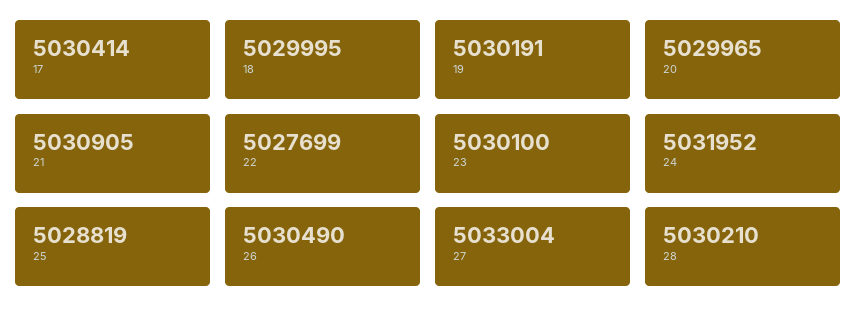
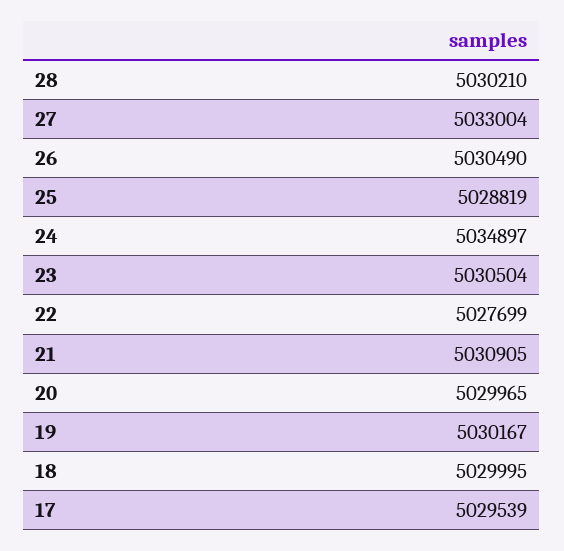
  {
-   "17": 5030414,
+   "17": 5029539,
    "18": 5029995,
-   "19": 5030191,
+   "19": 5030167,
    "20": 5029965,
    "21": 5030905,
    "22": 5027699,
-   "23": 5030100,
+   "23": 5030504,
-   "24": 5031952,
+   "24": 5034897,
    "25": 5028819,
    "26": 5030490,
    "27": 5033004,
    "28": 5030210
  }

